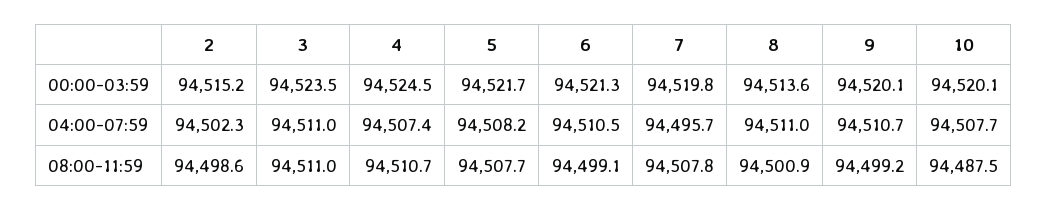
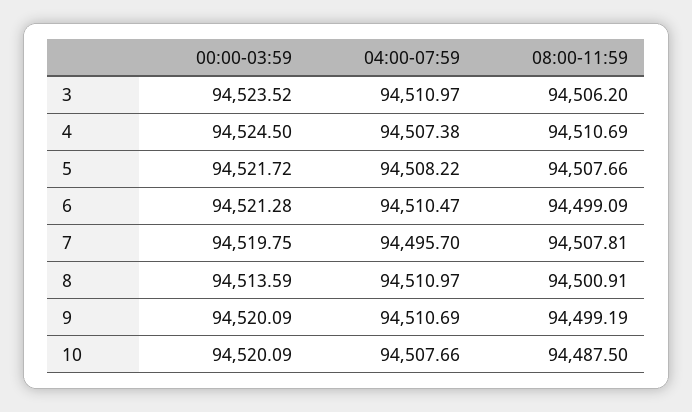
  {
-   "2": {
-     "00:00-03:59": 94515.2,
-     "04:00-07:59": 94502.3,
-     "08:00-11:59": 94498.6
-   },
    "3": {
      "00:00-03:59": 94523.52,
      "04:00-07:59": 94510.97,
-     "08:00-11:59": 94511
+     "08:00-11:59": 94506.2
    },
    "4": {
      "00:00-03:59": 94524.5,
      "04:00-07:59": 94507.38,
      "08:00-11:59": 94510.69
    },
    "5": {
      "00:00-03:59": 94521.72,
      "04:00-07:59": 94508.22,
      "08:00-11:59": 94507.66
    },
    "6": {
      "00:00-03:59": 94521.28,
      "04:00-07:59": 94510.47,
      "08:00-11:59": 94499.09
    },
    "7": {
      "00:00-03:59": 94519.75,
      "04:00-07:59": 94495.7,
      "08:00-11:59": 94507.81
    },
    "8": {
      "00:00-03:59": 94513.59,
      "04:00-07:59": 94510.97,
      "08:00-11:59": 94500.91
    },
    "9": {
      "00:00-03:59": 94520.09,
      "04:00-07:59": 94510.69,
      "08:00-11:59": 94499.19
    },
    "10": {
      "00:00-03:59": 94520.09,
      "04:00-07:59": 94507.66,
      "08:00-11:59": 94487.5
    }
  }

